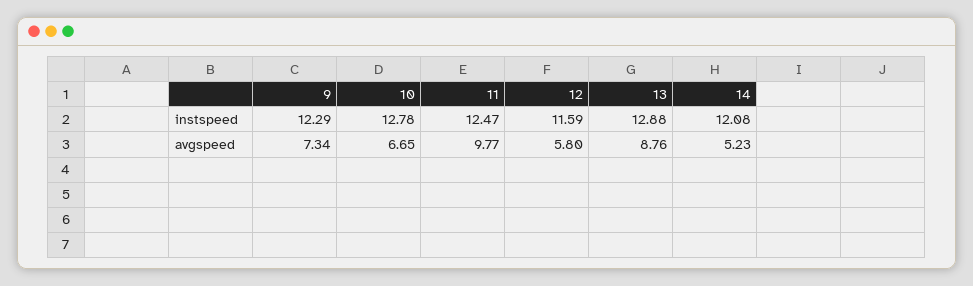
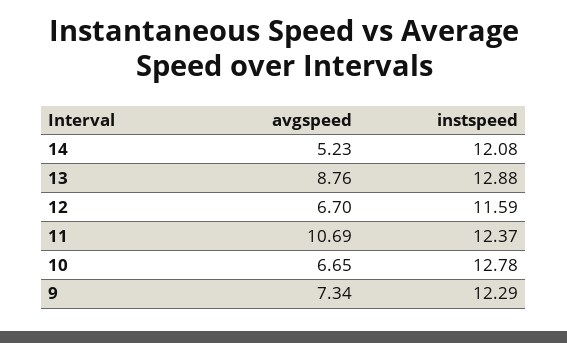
  {
    "9": {
      "instspeed": 12.29,
      "avgspeed": 7.34
    },
    "10": {
      "instspeed": 12.78,
      "avgspeed": 6.65
    },
    "11": {
-     "instspeed": 12.47,
+     "instspeed": 12.37,
-     "avgspeed": 9.77
+     "avgspeed": 10.69
    },
    "12": {
      "instspeed": 11.59,
-     "avgspeed": 5.8
+     "avgspeed": 6.7
    },
    "13": {
      "instspeed": 12.88,
      "avgspeed": 8.76
    },
    "14": {
      "instspeed": 12.08,
      "avgspeed": 5.23
    }
  }

